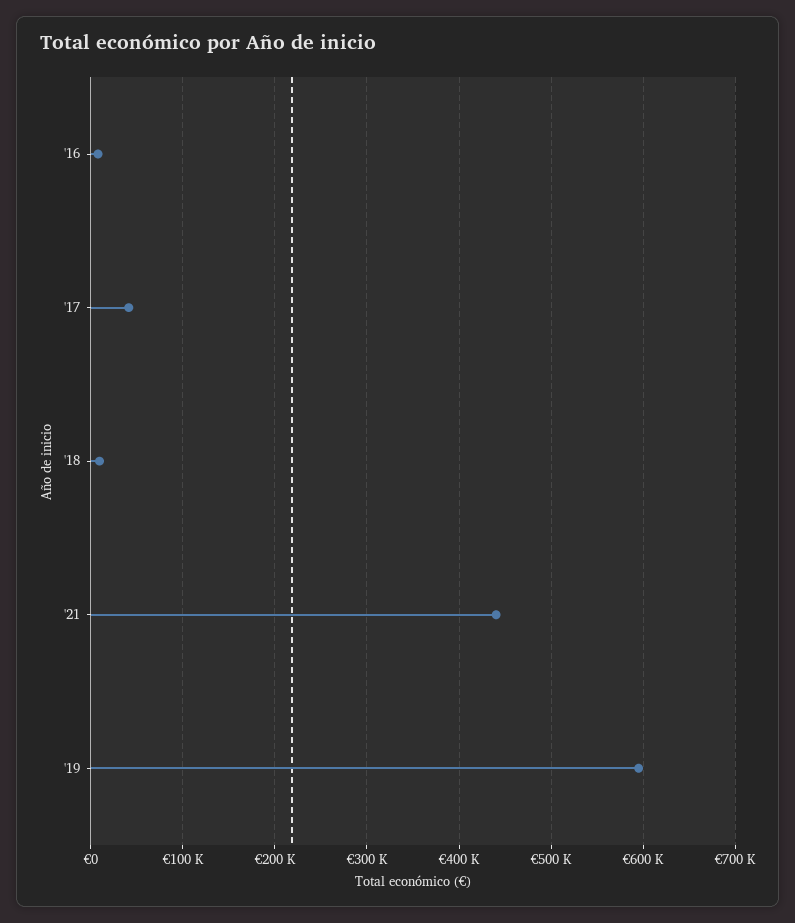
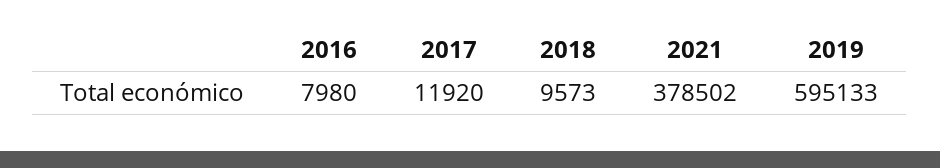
  {
    "'16": 7980,
-   "'17": 40000,
+   "'17": 11920,
    "'18": 9573,
-   "'21": 440000,
+   "'21": 378502,
    "'19": 595133
  }

